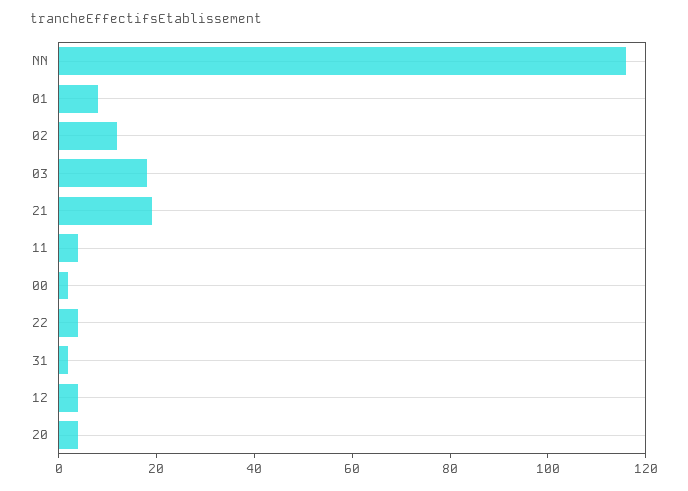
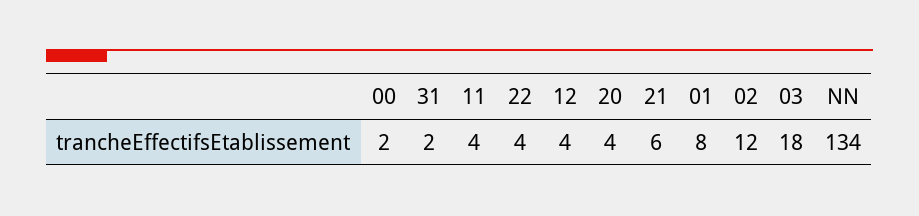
  {
-   "NN": 115,
+   "NN": 134,
    "01": 8,
    "02": 12,
    "03": 18,
-   "21": 20,
+   "21": 6,
    "11": 4,
    "00": 2,
    "22": 4,
    "31": 2,
    "12": 4,
    "20": 4
  }

